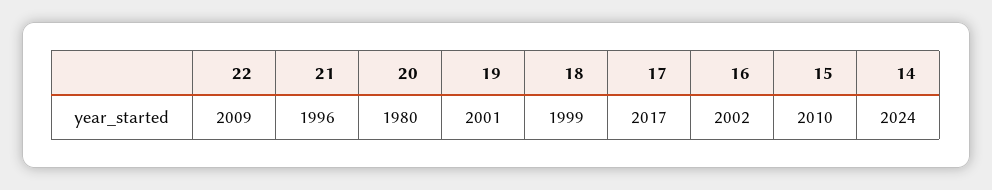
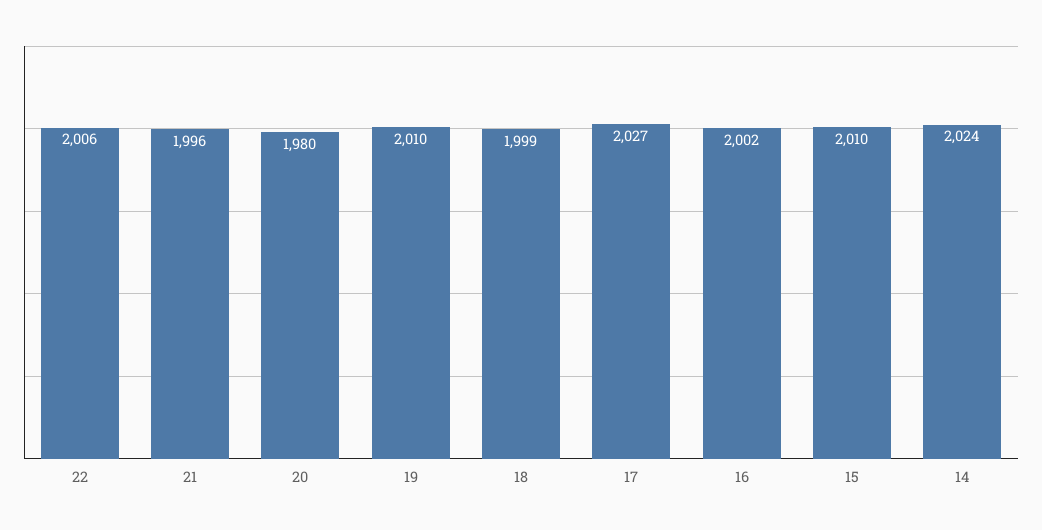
  {
-   "22": 2009,
+   "22": 2006,
    "21": 1996,
    "20": 1980,
-   "19": 2001,
+   "19": 2010,
    "18": 1999,
-   "17": 2017,
+   "17": 2027,
    "16": 2002,
    "15": 2010,
    "14": 2024
  }

